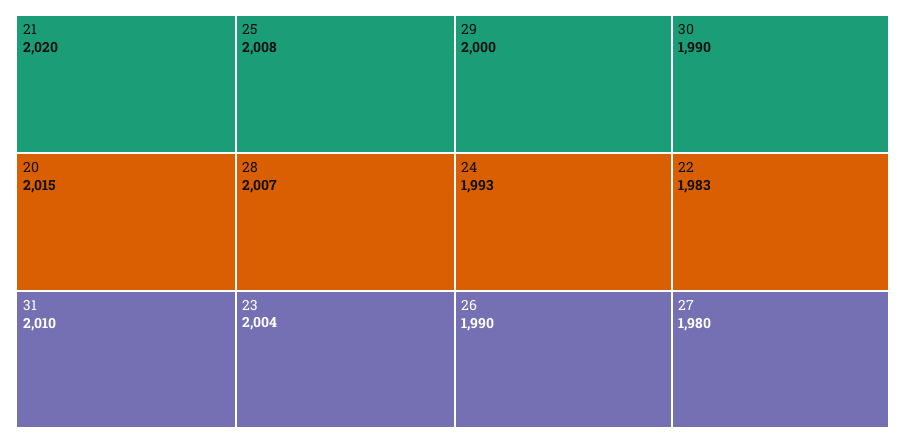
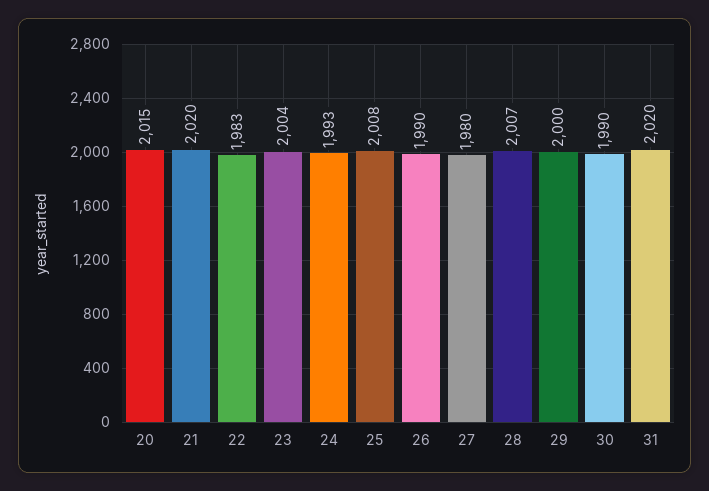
  {
    "21": 2020,
    "20": 2015,
-   "31": 2010,
+   "31": 2020,
    "25": 2008,
    "28": 2007,
    "23": 2004,
    "29": 2000,
    "24": 1993,
    "26": 1990,
    "30": 1990,
    "22": 1983,
    "27": 1980
  }

